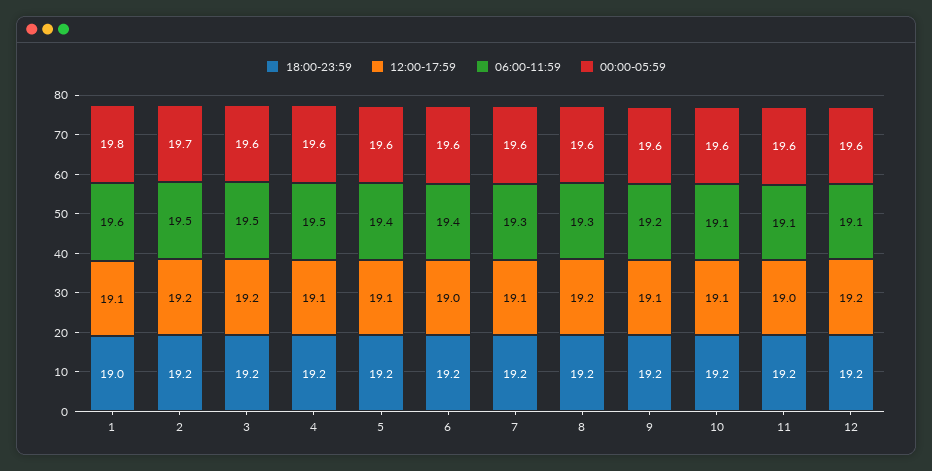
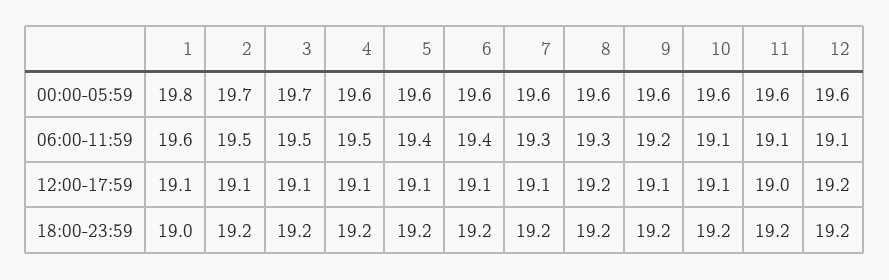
  {
    "18:00-23:59": {
      "1": 19,
      "2": 19.2,
      "3": 19.2,
      "4": 19.2,
      "5": 19.2,
      "6": 19.2,
      "7": 19.2,
      "8": 19.2,
      "9": 19.2,
      "10": 19.2,
      "11": 19.2,
      "12": 19.2
    },
    "12:00-17:59": {
      "1": 19.1,
-     "2": 19.2,
+     "2": 19.1,
-     "3": 19.2,
+     "3": 19.1,
      "4": 19.1,
      "5": 19.1,
-     "6": 19,
+     "6": 19.1,
      "7": 19.1,
      "8": 19.2,
      "9": 19.1,
      "10": 19.1,
      "11": 19,
      "12": 19.2
    },
    "06:00-11:59": {
      "1": 19.6,
      "2": 19.5,
      "3": 19.5,
      "4": 19.5,
      "5": 19.4,
      "6": 19.4,
      "7": 19.3,
      "8": 19.3,
      "9": 19.2,
      "10": 19.1,
      "11": 19.1,
      "12": 19.1
    },
    "00:00-05:59": {
      "1": 19.8,
      "2": 19.7,
-     "3": 19.6,
+     "3": 19.7,
      "4": 19.6,
      "5": 19.6,
      "6": 19.6,
      "7": 19.6,
      "8": 19.6,
      "9": 19.6,
      "10": 19.6,
      "11": 19.6,
      "12": 19.6
    }
  }

